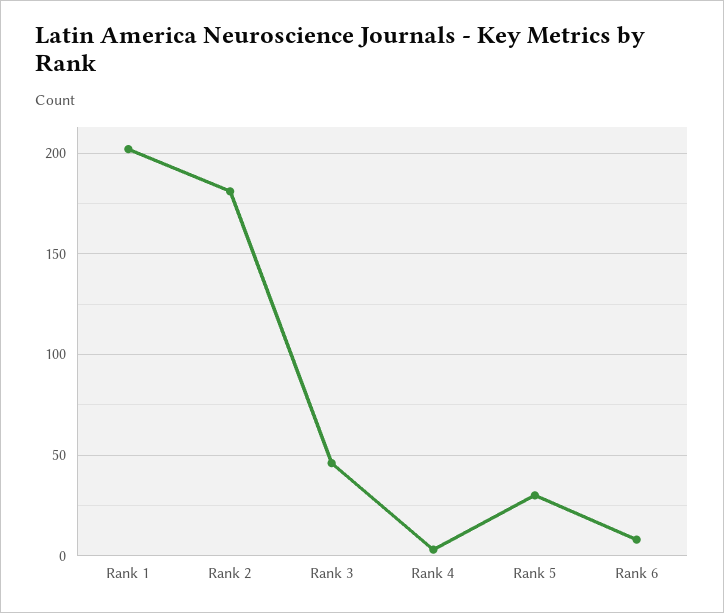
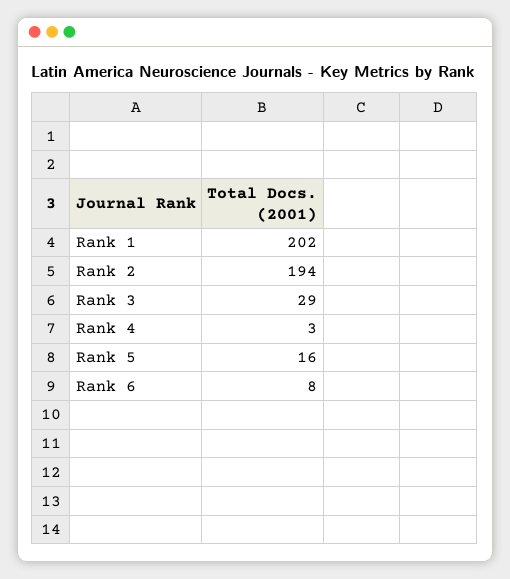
  {
    "Rank 1": 202,
-   "Rank 2": 180,
+   "Rank 2": 194,
-   "Rank 3": 45,
+   "Rank 3": 29,
    "Rank 4": 3,
-   "Rank 5": 30,
+   "Rank 5": 16,
    "Rank 6": 8
  }

